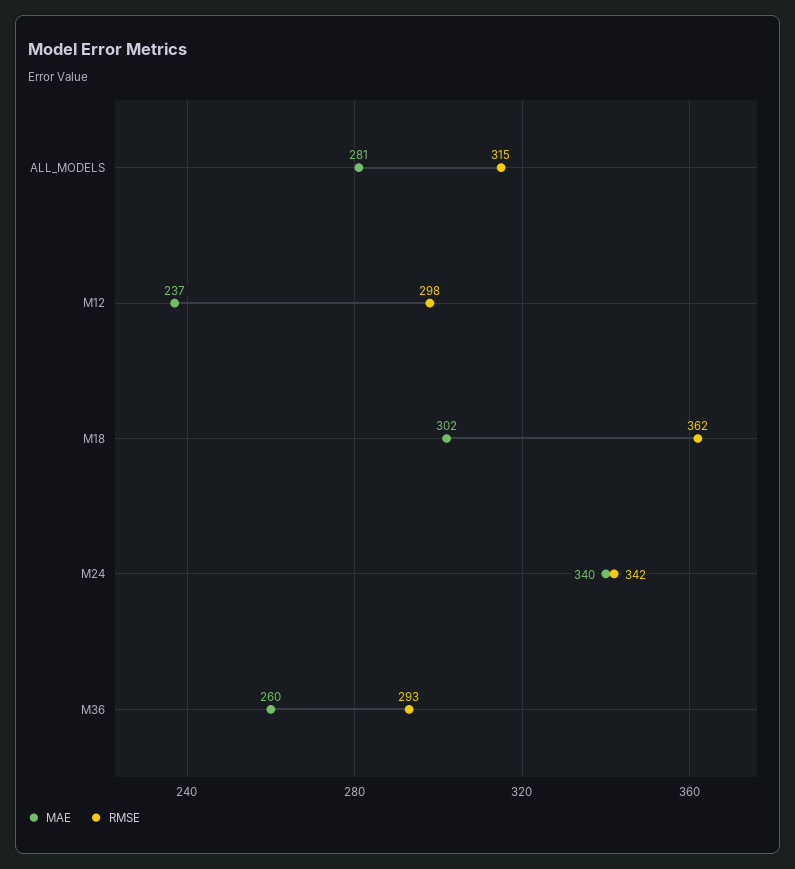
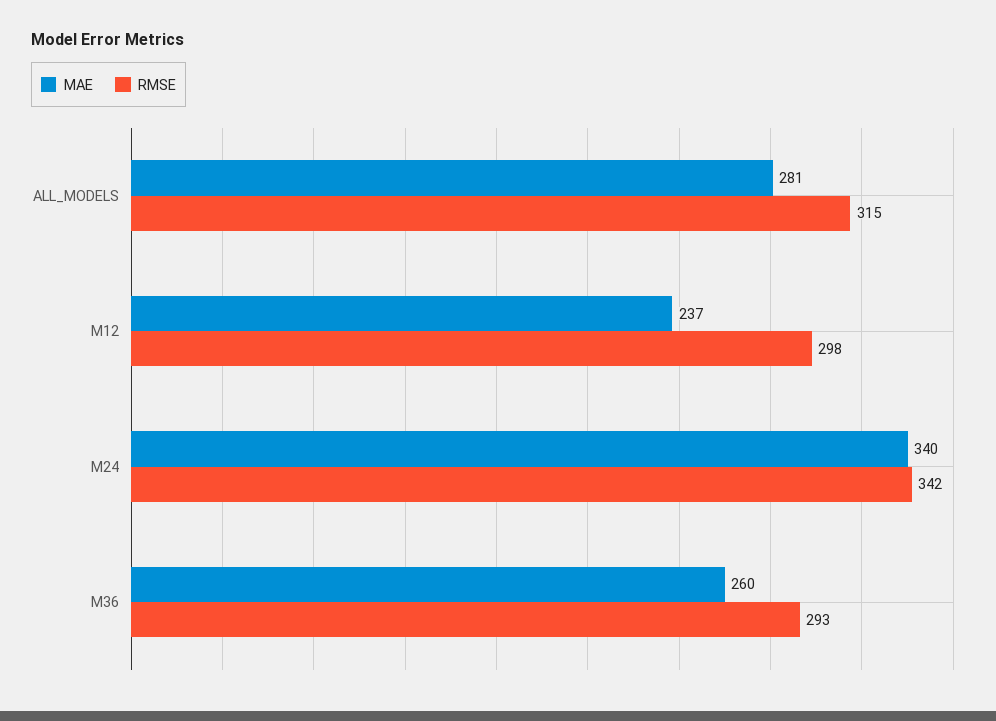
  {
    "MAE": {
      "ALL_MODELS": 281,
      "M12": 237,
-     "M18": 302,
      "M24": 340,
      "M36": 260
    },
    "RMSE": {
      "ALL_MODELS": 315,
      "M12": 298,
-     "M18": 362,
      "M24": 342,
      "M36": 293
    }
  }

